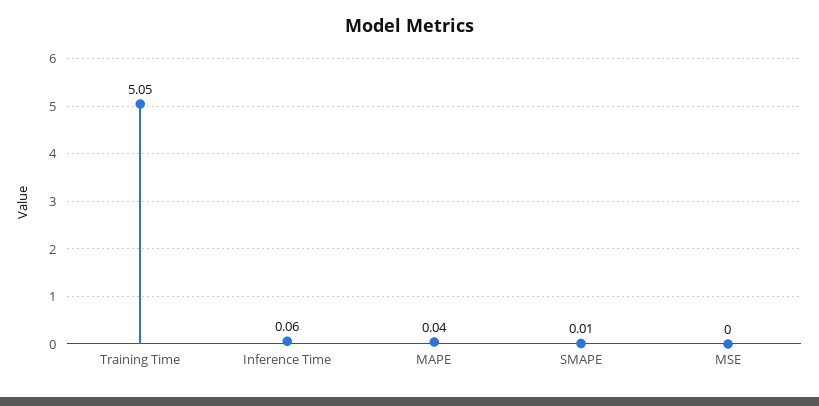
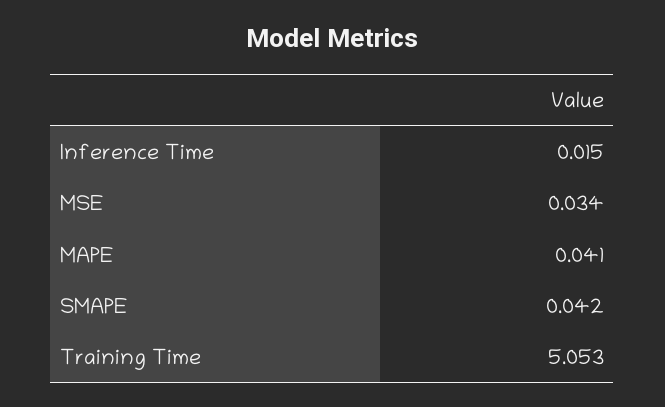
  {
    "Training Time": 5.053,
-   "Inference Time": 0.06,
+   "Inference Time": 0.015,
    "MAPE": 0.041,
-   "SMAPE": 0.01,
+   "SMAPE": 0.042,
-   "MSE": 0
+   "MSE": 0.034
  }

